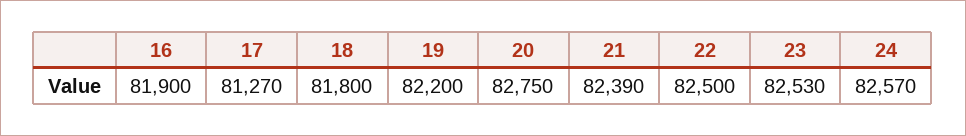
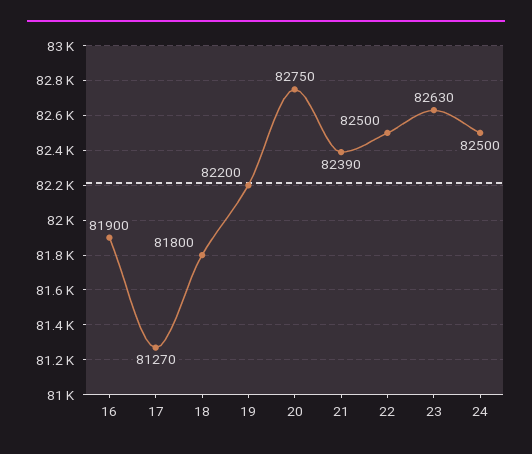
  {
    "16": 81900,
    "17": 81270,
    "18": 81800,
    "19": 82200,
    "20": 82750,
    "21": 82390,
    "22": 82500,
-   "23": 82530,
+   "23": 82630,
-   "24": 82570
+   "24": 82500
  }

